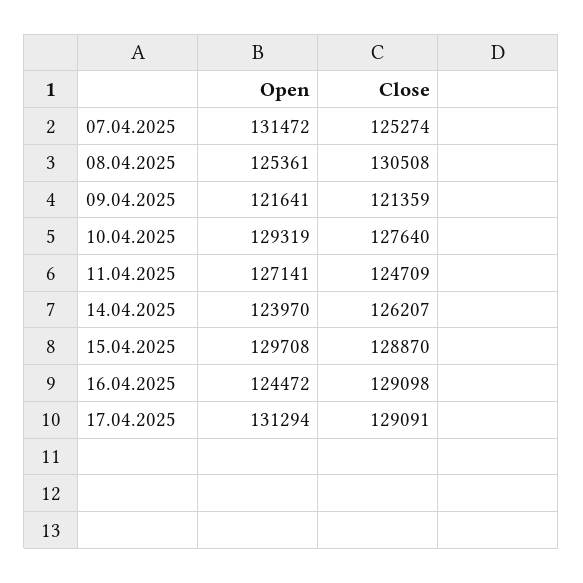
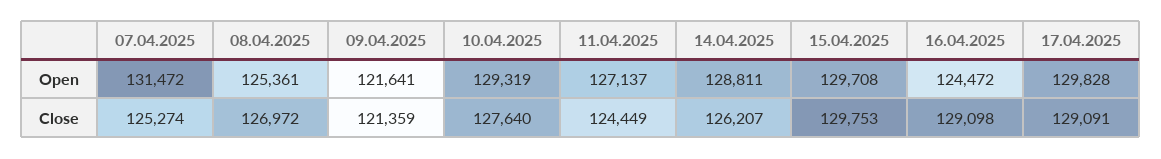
  {
    "Open": {
      "07.04.2025": 131472,
      "08.04.2025": 125361,
      "09.04.2025": 121641,
      "10.04.2025": 129319,
-     "11.04.2025": 127141,
+     "11.04.2025": 127137,
-     "14.04.2025": 123970,
+     "14.04.2025": 128811,
      "15.04.2025": 129708,
      "16.04.2025": 124472,
-     "17.04.2025": 131294
+     "17.04.2025": 129828
    },
    "Close": {
      "07.04.2025": 125274,
-     "08.04.2025": 130508,
+     "08.04.2025": 126972,
      "09.04.2025": 121359,
      "10.04.2025": 127640,
-     "11.04.2025": 124709,
+     "11.04.2025": 124449,
      "14.04.2025": 126207,
-     "15.04.2025": 128870,
+     "15.04.2025": 129753,
      "16.04.2025": 129098,
      "17.04.2025": 129091
    }
  }

